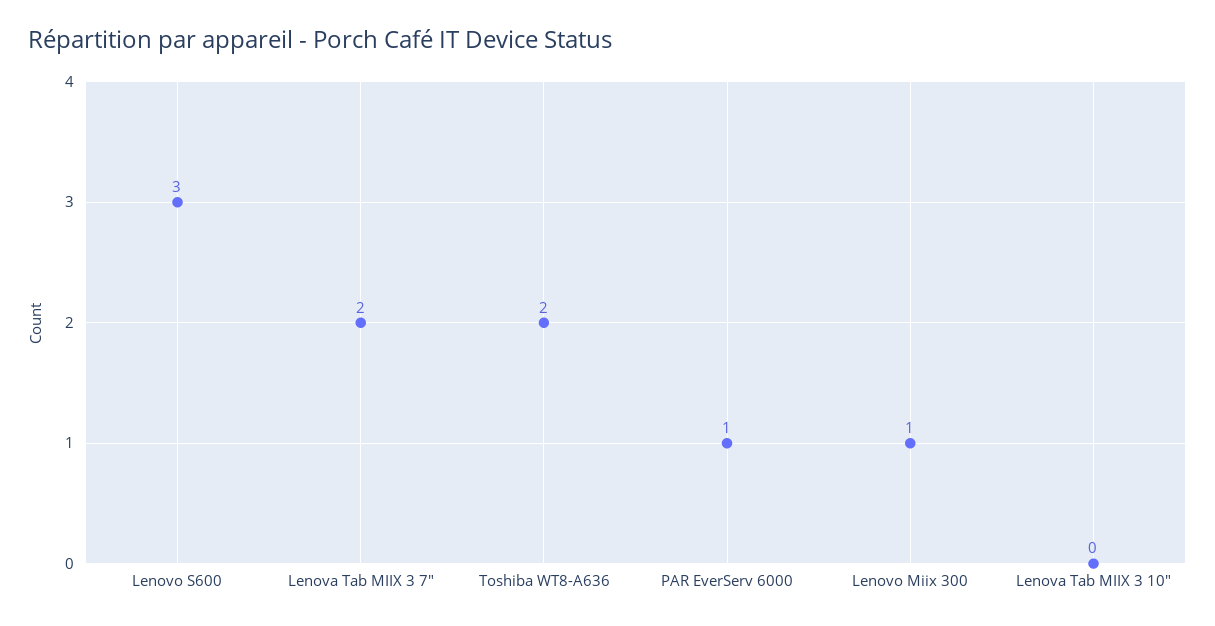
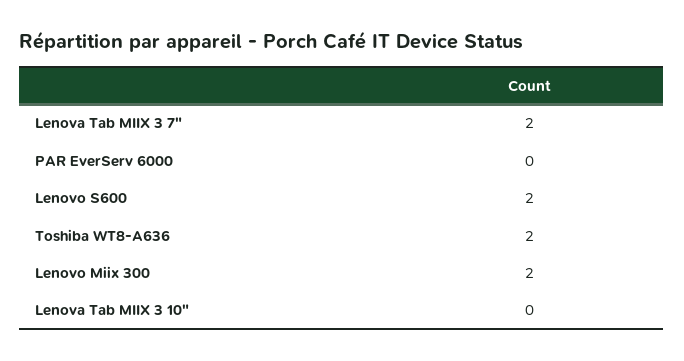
  {
-   "Lenovo S600": 3,
+   "Lenovo S600": 2,
    "Lenova Tab MIIX 3 7\"": 2,
    "Toshiba WT8-A636": 2,
-   "PAR EverServ 6000": 1,
+   "PAR EverServ 6000": 0,
-   "Lenovo Miix 300": 1,
+   "Lenovo Miix 300": 2,
    "Lenova Tab MIIX 3 10\"": 0
  }

